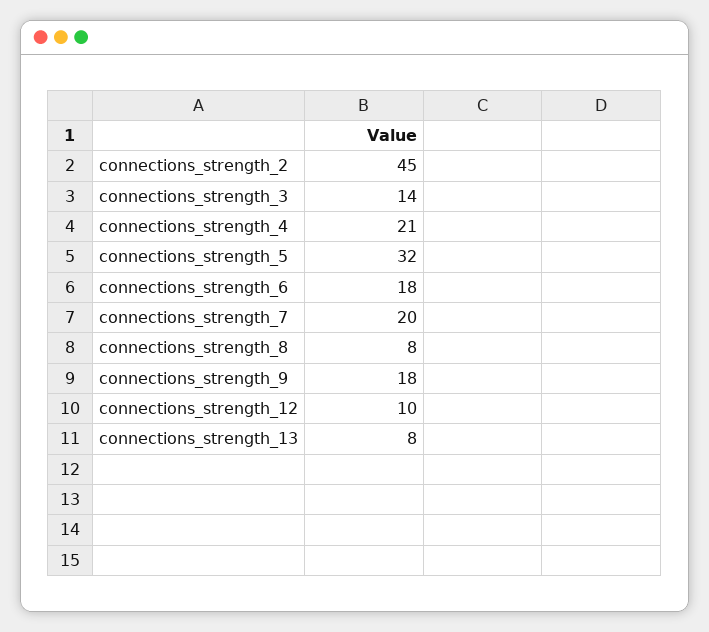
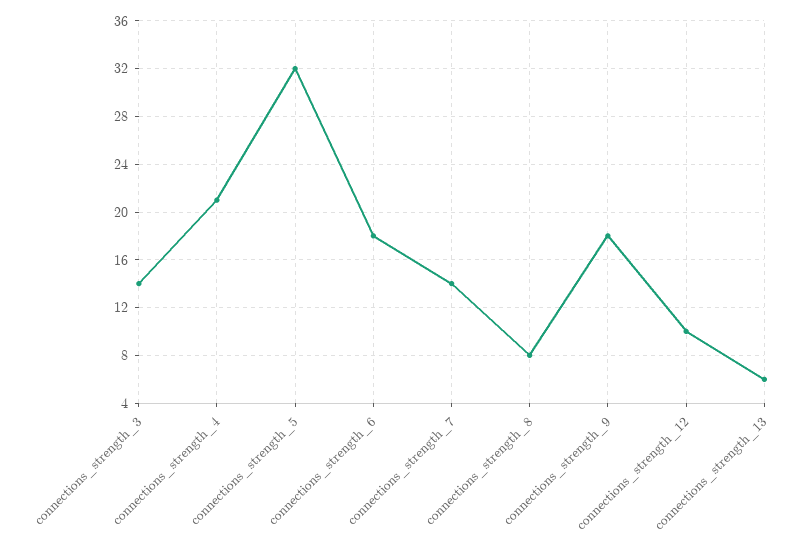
  {
-   "connections_strength_2": 45,
    "connections_strength_3": 14,
    "connections_strength_4": 21,
    "connections_strength_5": 32,
    "connections_strength_6": 18,
-   "connections_strength_7": 20,
+   "connections_strength_7": 14,
    "connections_strength_8": 8,
    "connections_strength_9": 18,
    "connections_strength_12": 10,
-   "connections_strength_13": 8
+   "connections_strength_13": 6
  }

